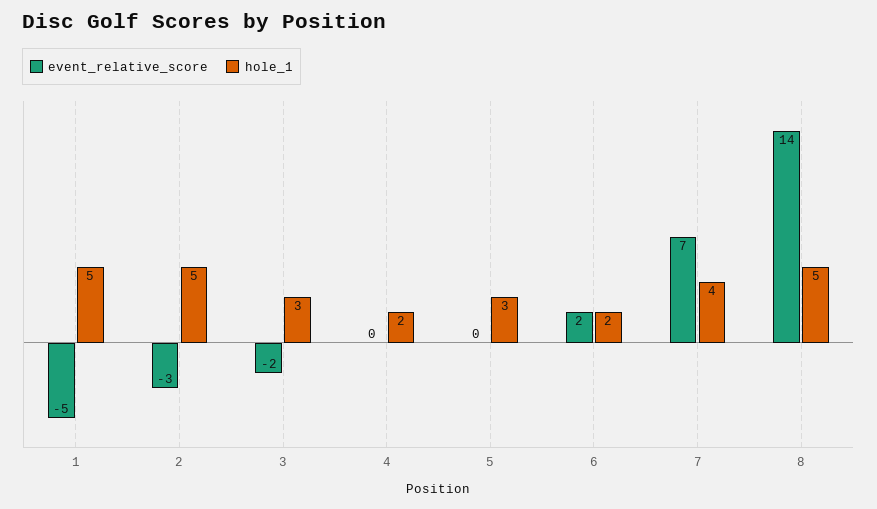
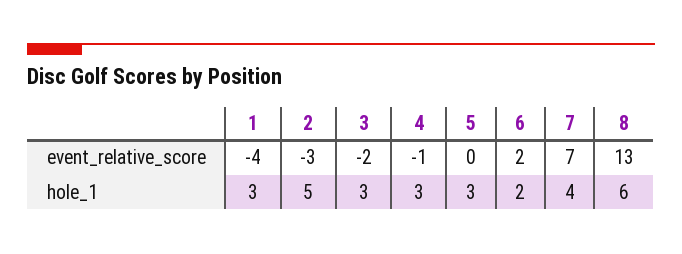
  {
    "event_relative_score": {
-     "1": -5,
+     "1": -4,
      "2": -3,
      "3": -2,
-     "4": 0,
+     "4": -1,
      "5": 0,
      "6": 2,
      "7": 7,
-     "8": 14
+     "8": 13
    },
    "hole_1": {
-     "1": 5,
+     "1": 3,
      "2": 5,
      "3": 3,
-     "4": 2,
+     "4": 3,
      "5": 3,
      "6": 2,
      "7": 4,
-     "8": 5
+     "8": 6
    }
  }

